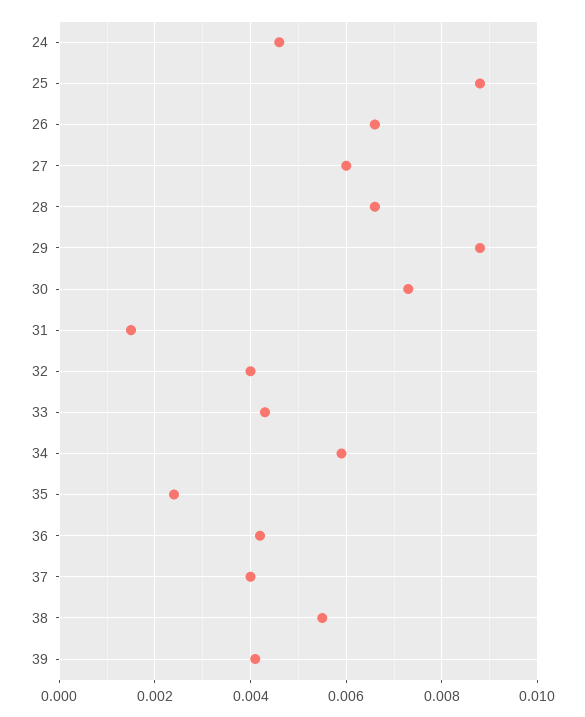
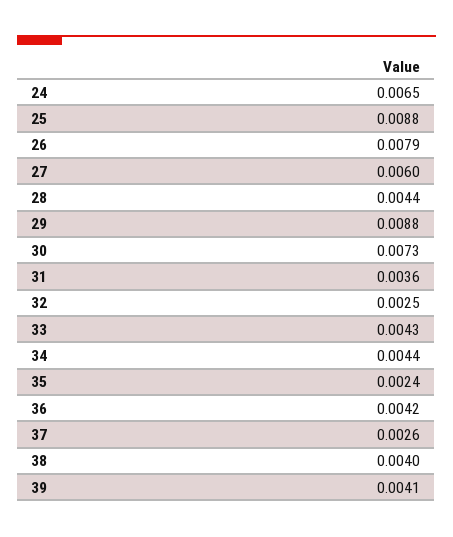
  {
-   "24": 0.0045,
+   "24": 0.0065,
    "25": 0.0088,
-   "26": 0.0065,
+   "26": 0.0079,
    "27": 0.006,
-   "28": 0.0065,
+   "28": 0.0044,
    "29": 0.0088,
    "30": 0.0073,
-   "31": 0.0015,
+   "31": 0.0036,
-   "32": 0.004,
+   "32": 0.0025,
    "33": 0.0043,
-   "34": 0.006,
+   "34": 0.0044,
    "35": 0.0024,
    "36": 0.0042,
-   "37": 0.004,
+   "37": 0.0026,
-   "38": 0.0055,
+   "38": 0.004,
    "39": 0.0041
  }

